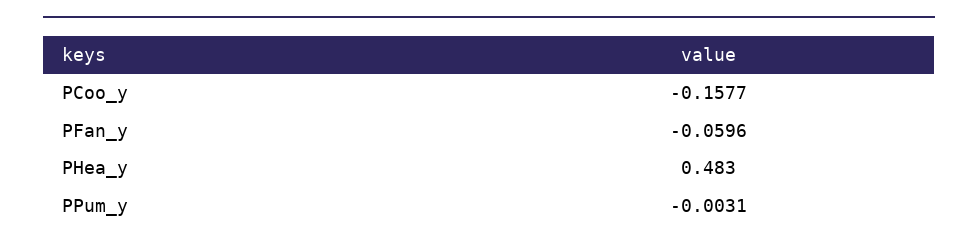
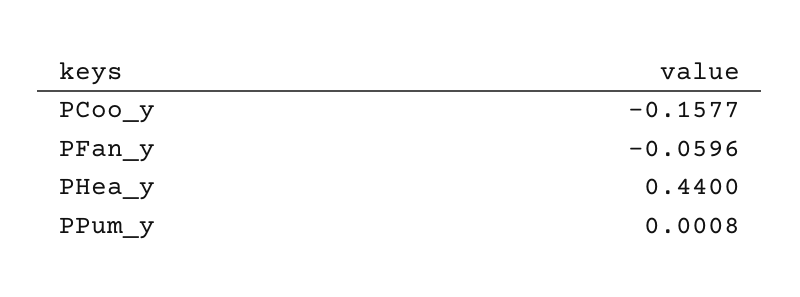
  {
    "PCoo_y": -0.1577,
    "PFan_y": -0.0596,
-   "PHea_y": 0.483,
+   "PHea_y": 0.44,
-   "PPum_y": -0.0031
+   "PPum_y": 0.0008
  }

